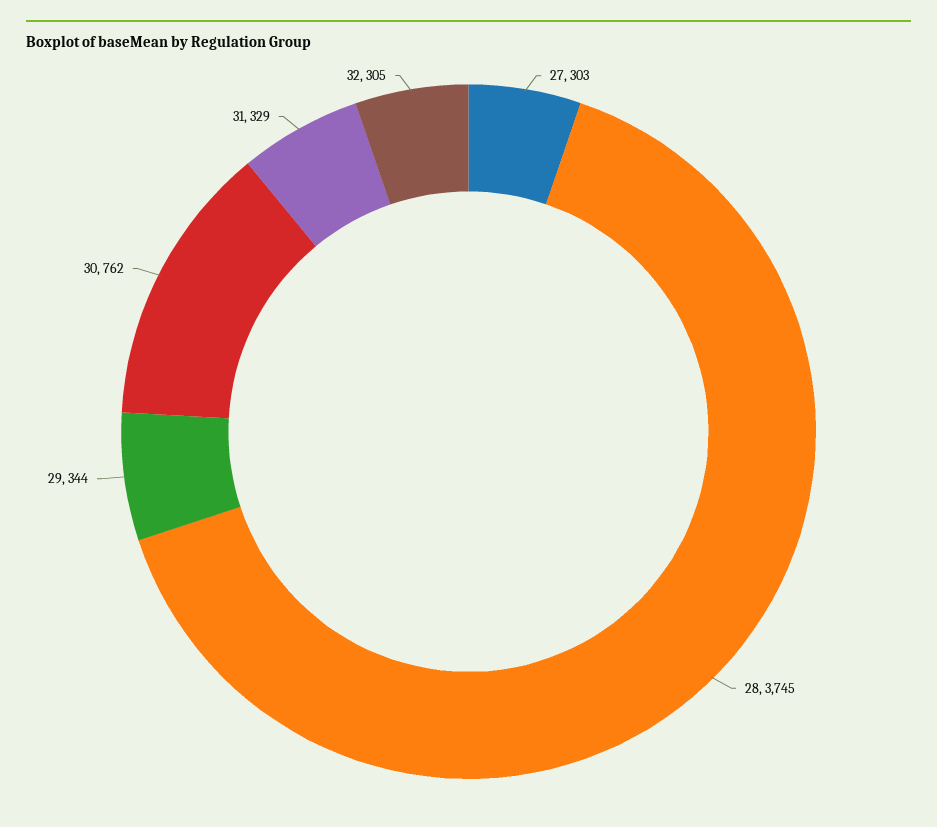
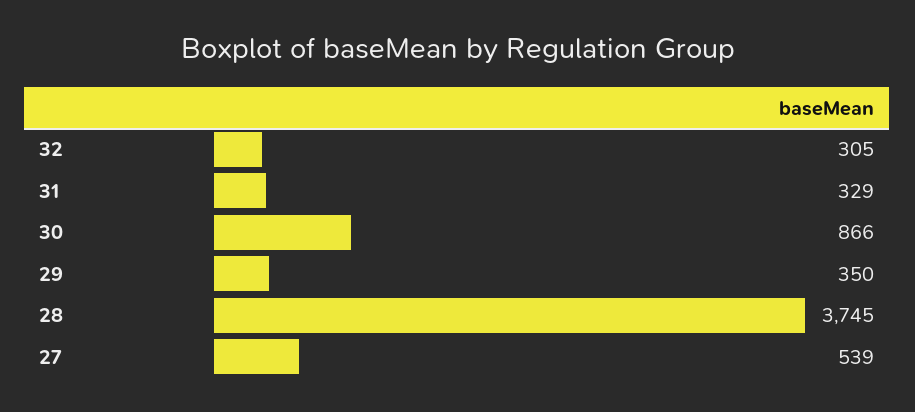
  {
-   "27": 303,
+   "27": 539,
    "28": 3745,
-   "29": 344,
+   "29": 350,
-   "30": 762,
+   "30": 866,
    "31": 329,
    "32": 305
  }

